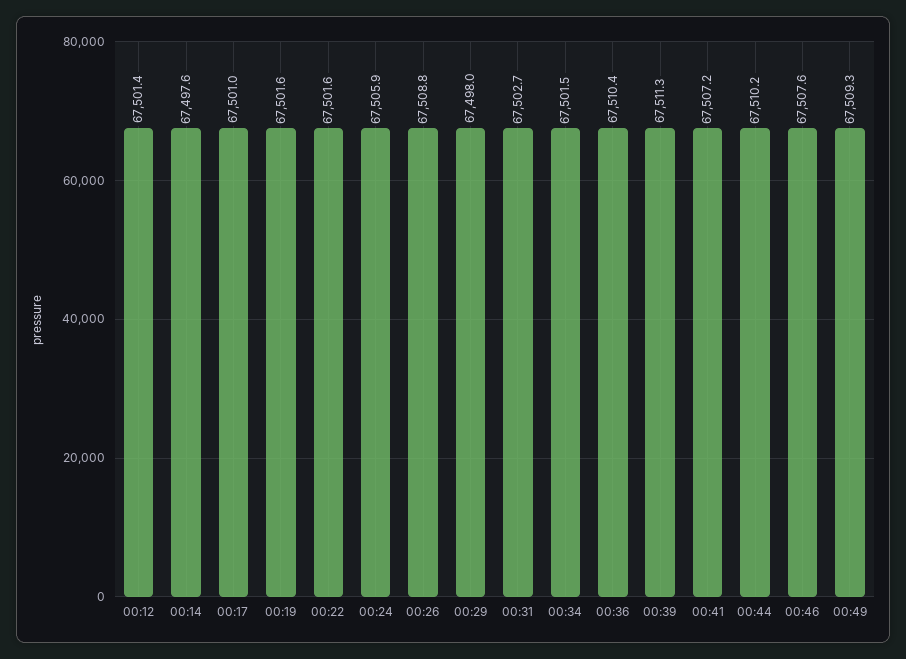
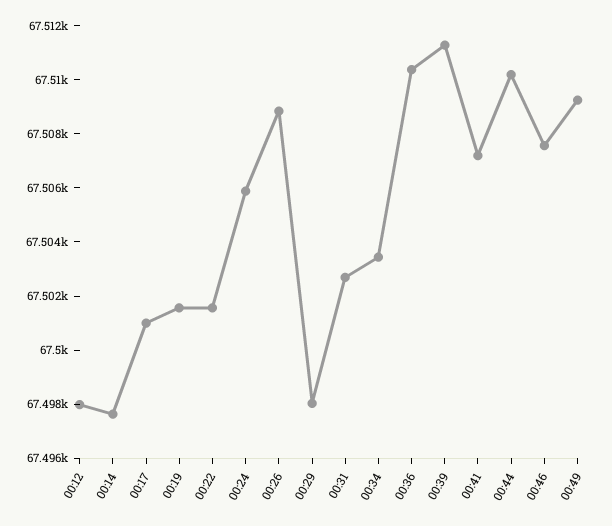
  {
-   "00:12": 67501.4,
+   "00:12": 67498,
    "00:14": 67497.6,
    "00:17": 67501,
    "00:19": 67501.6,
    "00:22": 67501.6,
    "00:24": 67505.9,
    "00:26": 67508.8,
    "00:29": 67498,
    "00:31": 67502.7,
-   "00:34": 67501.5,
+   "00:34": 67503.5,
    "00:36": 67510.4,
    "00:39": 67511.3,
    "00:41": 67507.2,
    "00:44": 67510.2,
    "00:46": 67507.6,
    "00:49": 67509.3
  }

